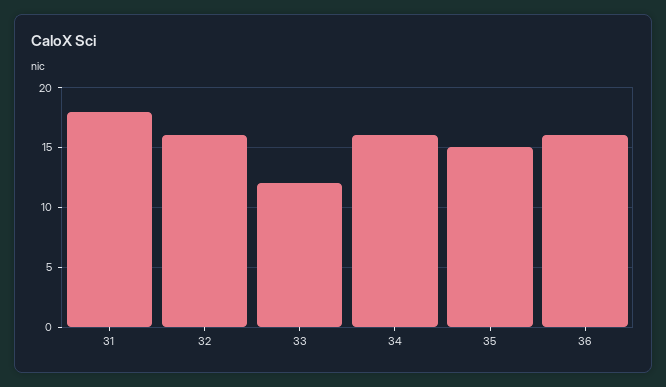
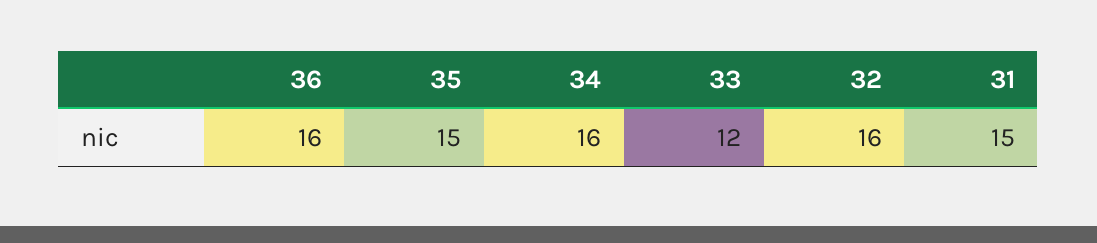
  {
-   "31": 18,
+   "31": 15,
    "32": 16,
    "33": 12,
    "34": 16,
    "35": 15,
    "36": 16
  }

